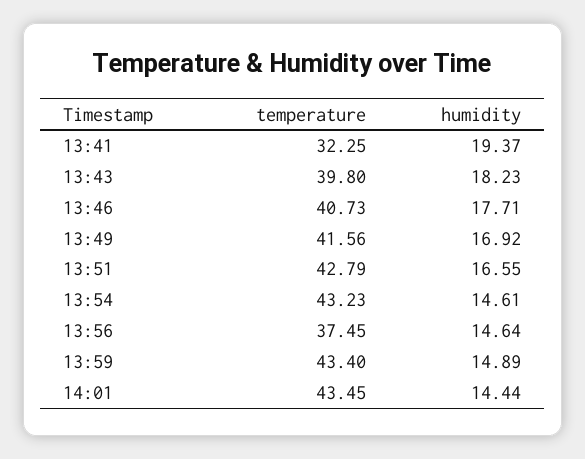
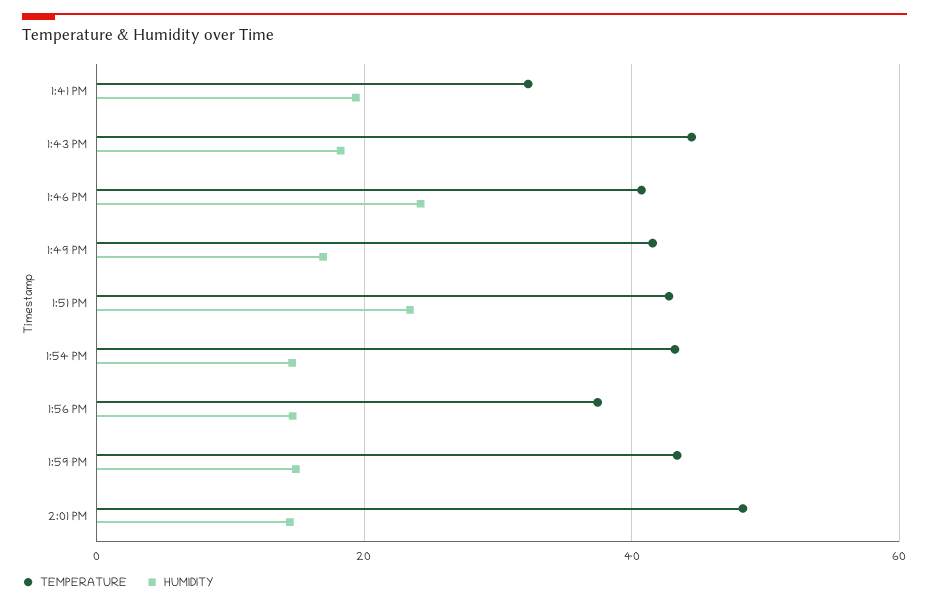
  {
    "temperature": {
      "13:41": 32.25,
-     "13:43": 39.8,
+     "13:43": 44,
      "13:46": 40.73,
      "13:49": 41.56,
      "13:51": 42.79,
      "13:54": 43.23,
      "13:56": 37.45,
      "13:59": 43.4,
-     "14:01": 43.45
+     "14:01": 48
    },
    "humidity": {
      "13:41": 19.37,
      "13:43": 18.23,
-     "13:46": 17.71,
+     "13:46": 24,
      "13:49": 16.92,
-     "13:51": 16.55,
+     "13:51": 24,
      "13:54": 14.61,
      "13:56": 14.64,
      "13:59": 14.89,
      "14:01": 14.44
    }
  }

